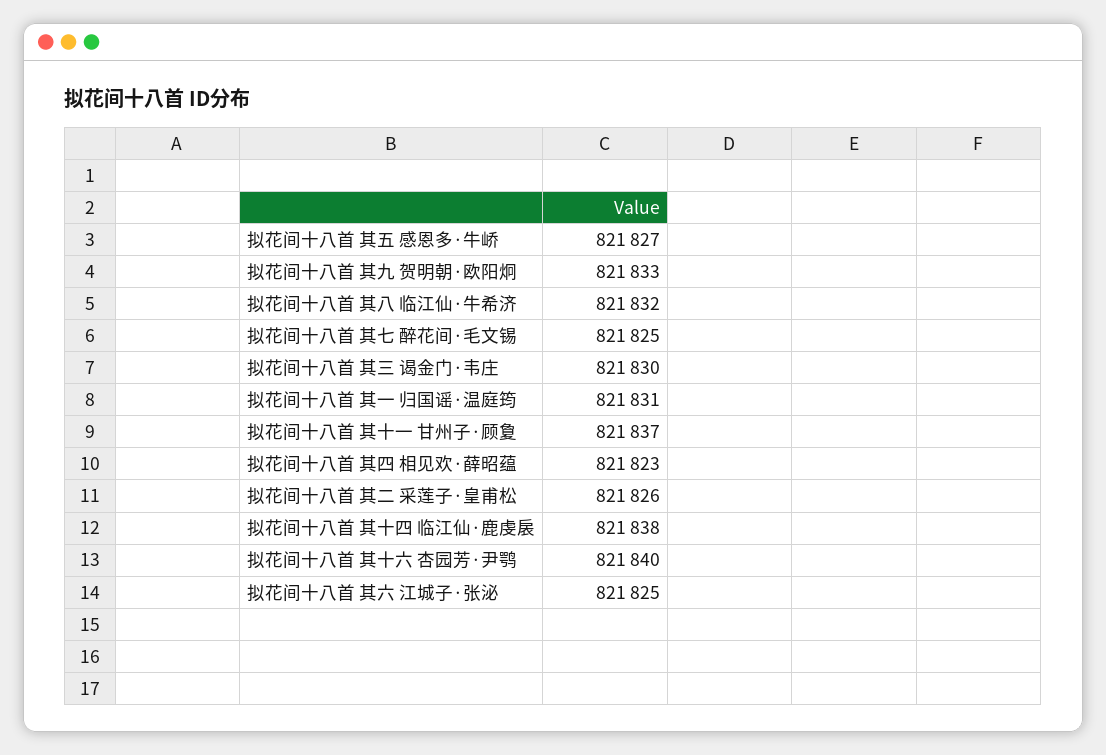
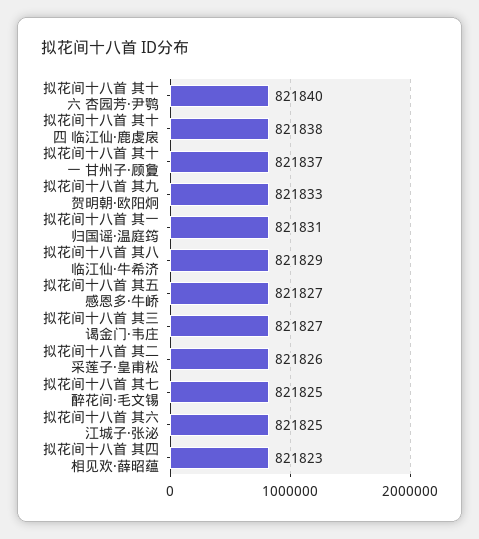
  {
    "拟花间十八首 其五 感恩多·牛峤": 821827,
    "拟花间十八首 其九 贺明朝·欧阳炯": 821833,
-   "拟花间十八首 其八 临江仙·牛希济": 821832,
+   "拟花间十八首 其八 临江仙·牛希济": 821829,
    "拟花间十八首 其七 醉花间·毛文锡": 821825,
-   "拟花间十八首 其三 谒金门·韦庄": 821830,
+   "拟花间十八首 其三 谒金门·韦庄": 821827,
    "拟花间十八首 其一 归国谣·温庭筠": 821831,
    "拟花间十八首 其十一 甘州子·顾夐": 821837,
    "拟花间十八首 其四 相见欢·薛昭蕴": 821823,
    "拟花间十八首 其二 采莲子·皇甫松": 821826,
    "拟花间十八首 其十四 临江仙·鹿虔扆": 821838,
    "拟花间十八首 其十六 杏园芳·尹鹗": 821840,
    "拟花间十八首 其六 江城子·张泌": 821825
  }

